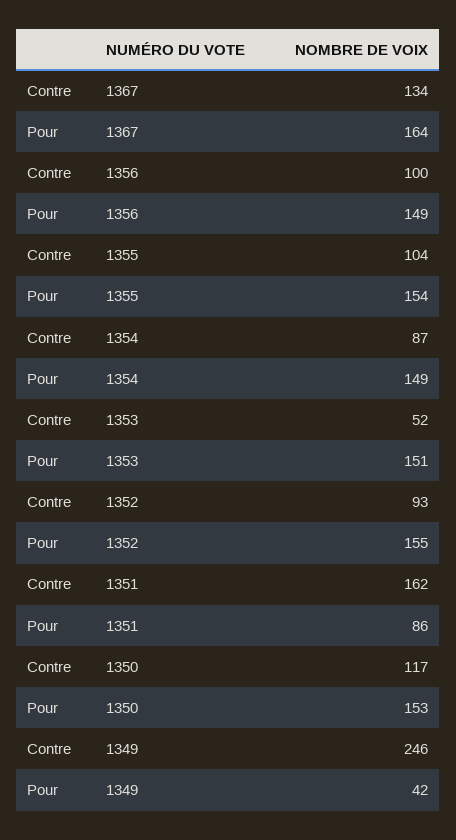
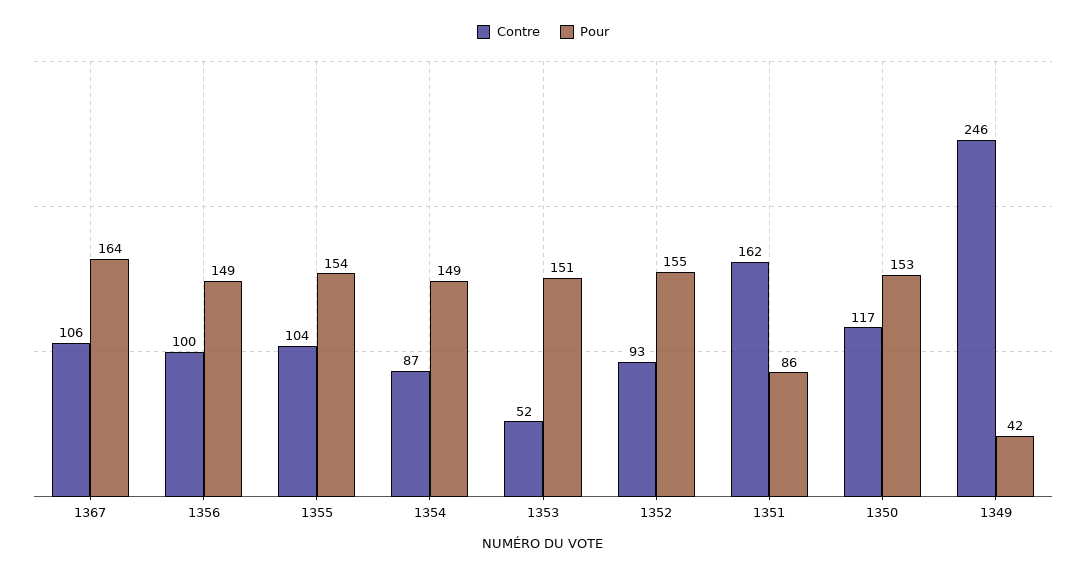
  {
    "Contre": {
-     "1367": 134,
+     "1367": 106,
      "1356": 100,
      "1355": 104,
      "1354": 87,
      "1353": 52,
      "1352": 93,
      "1351": 162,
      "1350": 117,
      "1349": 246
    },
    "Pour": {
      "1367": 164,
      "1356": 149,
      "1355": 154,
      "1354": 149,
      "1353": 151,
      "1352": 155,
      "1351": 86,
      "1350": 153,
      "1349": 42
    }
  }

